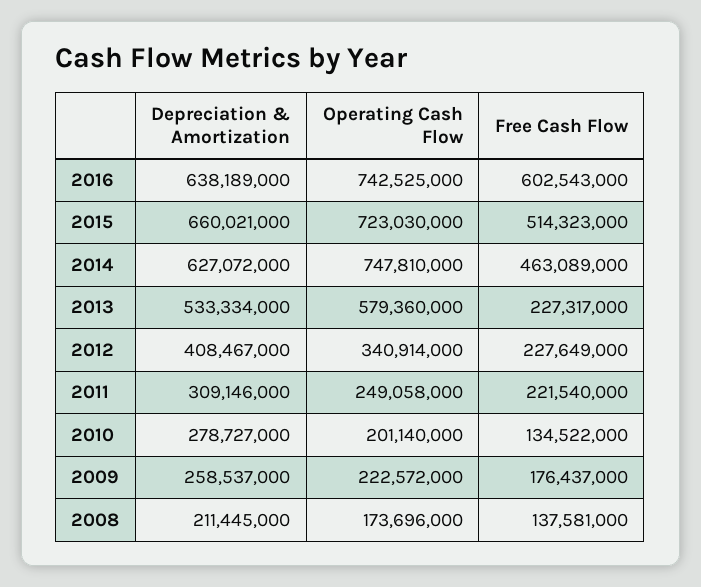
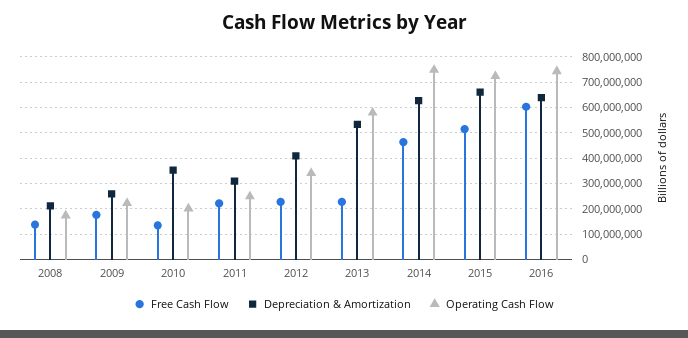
  {
    "Depreciation & Amortization": {
      "2016": 638189000,
      "2015": 660021000,
      "2014": 627072000,
      "2013": 533334000,
      "2012": 408467000,
      "2011": 309146000,
-     "2010": 278727000,
+     "2010": 350000000,
      "2009": 258537000,
      "2008": 211445000
    },
    "Operating Cash Flow": {
      "2016": 742525000,
      "2015": 723030000,
      "2014": 747810000,
      "2013": 579360000,
      "2012": 340914000,
      "2011": 249058000,
      "2010": 201140000,
      "2009": 222572000,
      "2008": 173696000
    },
    "Free Cash Flow": {
      "2016": 602543000,
      "2015": 514323000,
      "2014": 463089000,
      "2013": 227317000,
      "2012": 227649000,
      "2011": 221540000,
      "2010": 134522000,
      "2009": 176437000,
      "2008": 137581000
    }
  }

